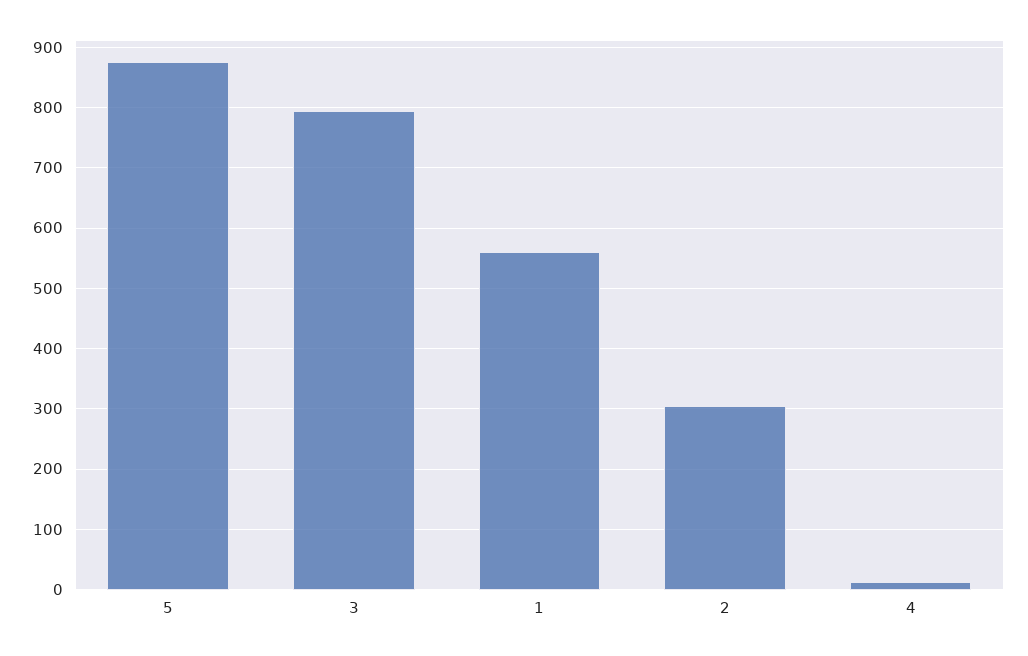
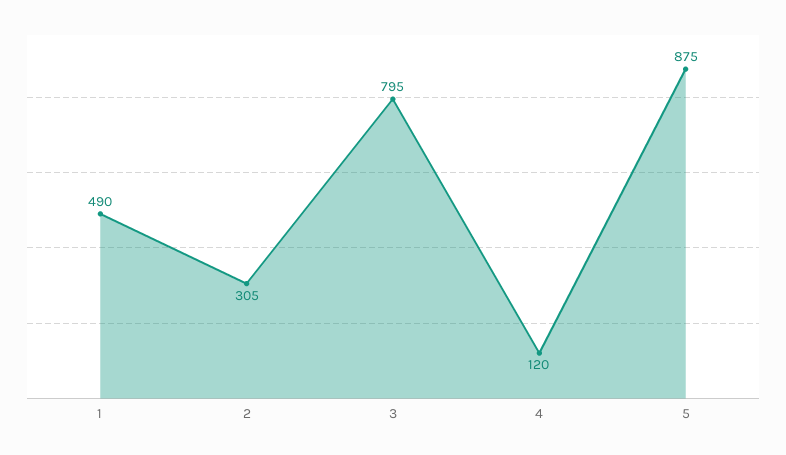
  {
    "5": 875,
    "3": 795,
-   "1": 560,
+   "1": 490,
    "2": 305,
-   "4": 10
+   "4": 120
  }

